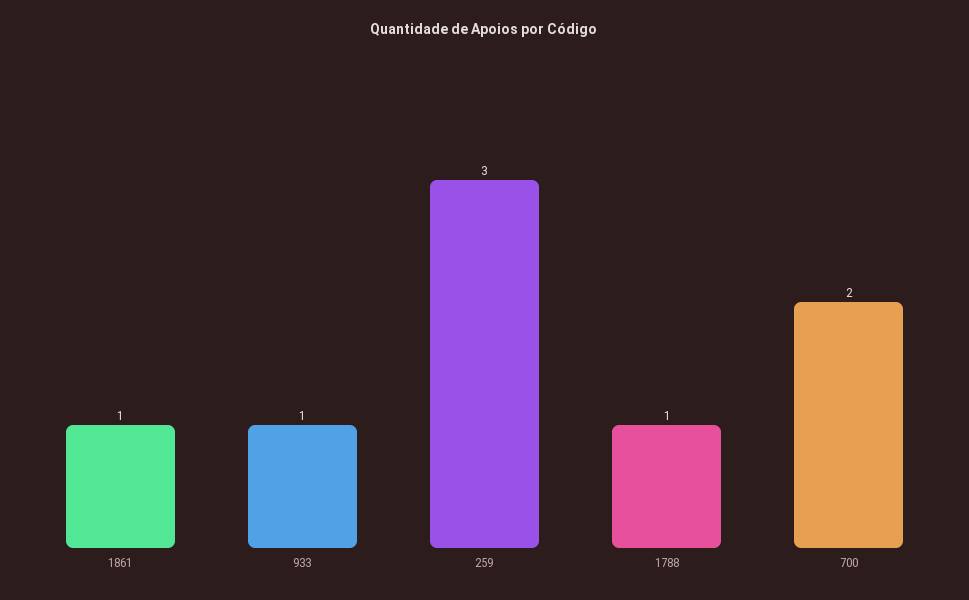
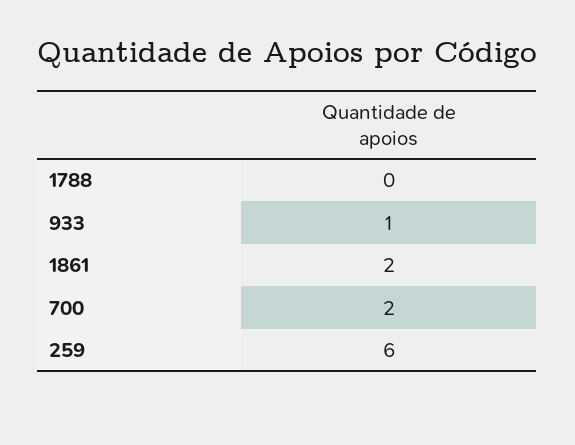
  {
-   "1861": 1,
+   "1861": 2,
    "933": 1,
-   "259": 3,
+   "259": 6,
-   "1788": 1,
+   "1788": 0,
    "700": 2
  }

